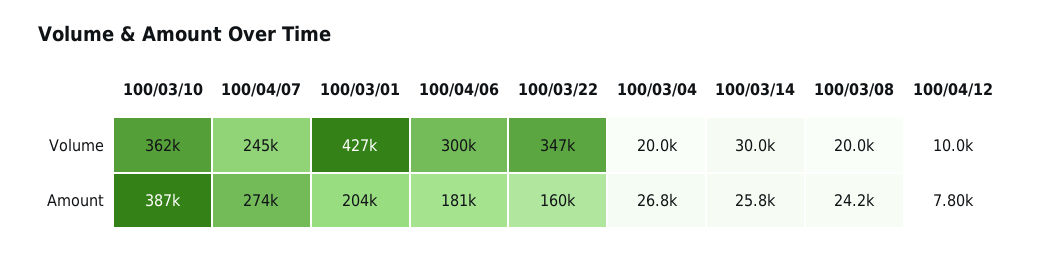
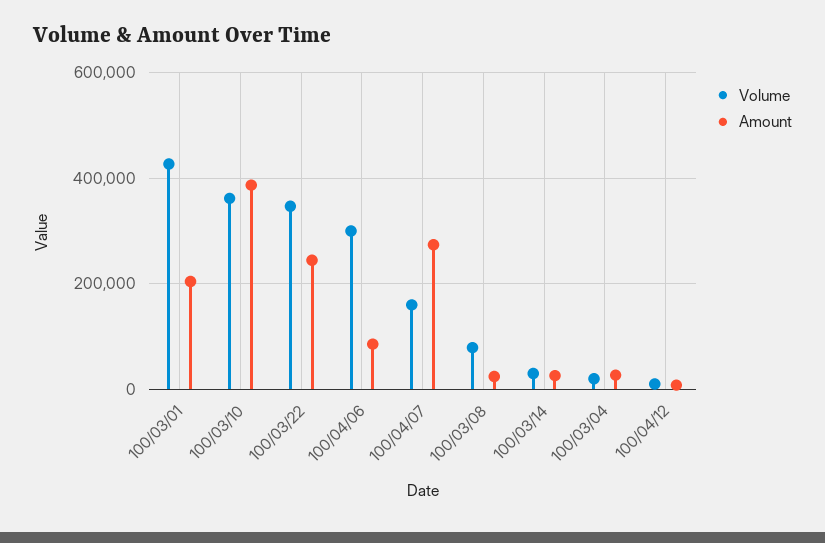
  {
    "Volume": {
      "100/03/10": 362000,
-     "100/04/07": 245000,
+     "100/04/07": 160000,
      "100/03/01": 427000,
      "100/04/06": 300000,
      "100/03/22": 347000,
      "100/03/04": 20000,
      "100/03/14": 30000,
-     "100/03/08": 20000,
+     "100/03/08": 80000,
      "100/04/12": 10000
    },
    "Amount": {
      "100/03/10": 387000,
      "100/04/07": 274000,
      "100/03/01": 204000,
-     "100/04/06": 181000,
+     "100/04/06": 80000,
-     "100/03/22": 160000,
+     "100/03/22": 240000,
      "100/03/04": 26800,
      "100/03/14": 25800,
      "100/03/08": 24200,
      "100/04/12": 7800
    }
  }

